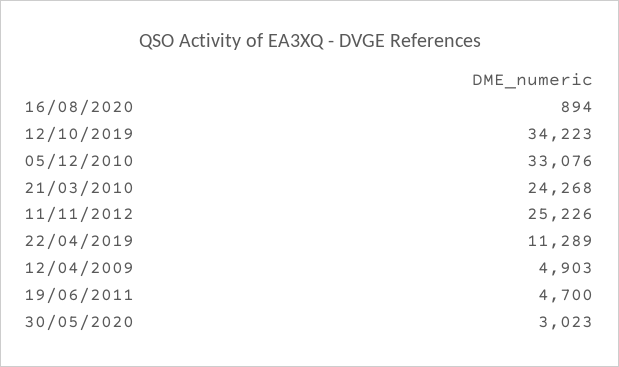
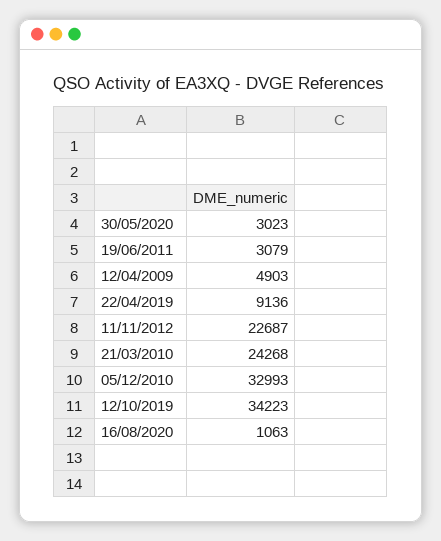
  {
-   "16/08/2020": 894,
+   "16/08/2020": 1063,
    "12/10/2019": 34223,
-   "05/12/2010": 33076,
+   "05/12/2010": 32993,
    "21/03/2010": 24268,
-   "11/11/2012": 25226,
+   "11/11/2012": 22687,
-   "22/04/2019": 11289,
+   "22/04/2019": 9136,
    "12/04/2009": 4903,
-   "19/06/2011": 4700,
+   "19/06/2011": 3079,
    "30/05/2020": 3023
  }

